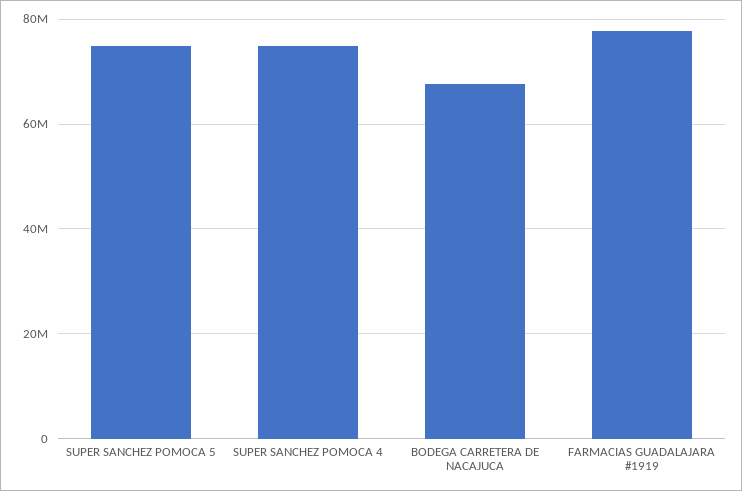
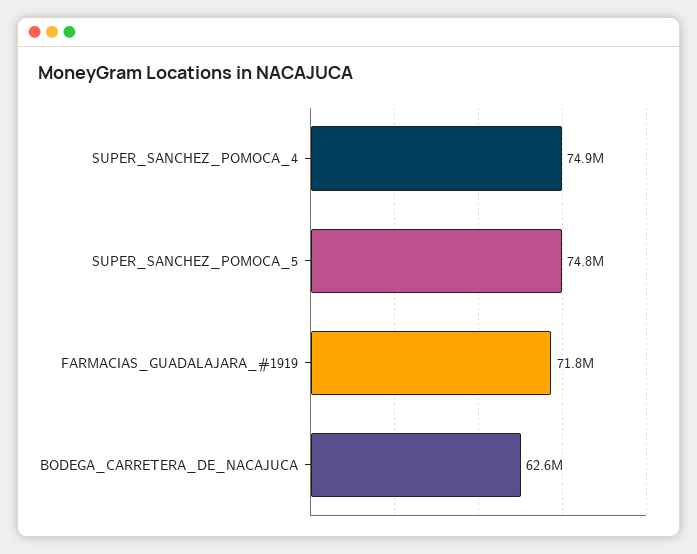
  {
    "SUPER SANCHEZ POMOCA 5": 74800000,
    "SUPER SANCHEZ POMOCA 4": 74900000,
-   "BODEGA CARRETERA DE NACAJUCA": 68000000,
+   "BODEGA CARRETERA DE NACAJUCA": 62600000,
-   "FARMACIAS GUADALAJARA #1919": 78000000
+   "FARMACIAS GUADALAJARA #1919": 71800000
  }

